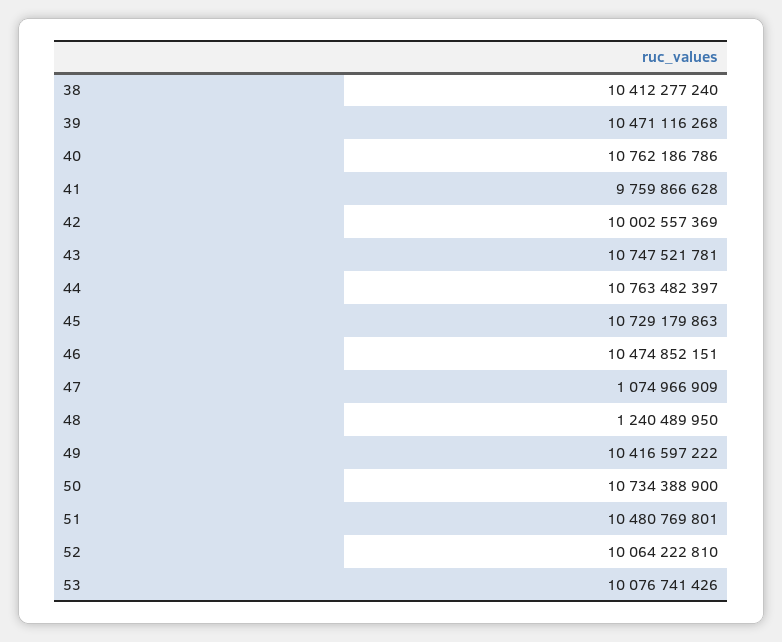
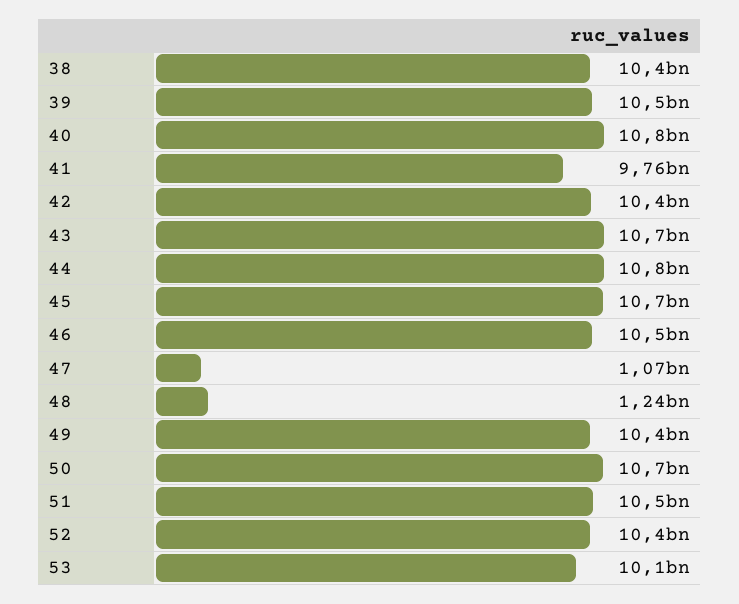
  {
    "38": 10412277240,
    "39": 10471116268,
    "40": 10762186786,
    "41": 9759866628,
-   "42": 10002557369,
+   "42": 10400000000,
    "43": 10747521781,
    "44": 10763482397,
    "45": 10729179863,
    "46": 10474852151,
    "47": 1074966909,
    "48": 1240489950,
    "49": 10416597222,
    "50": 10734388900,
    "51": 10480769801,
-   "52": 10064222810,
+   "52": 10400000000,
    "53": 10076741426
  }

